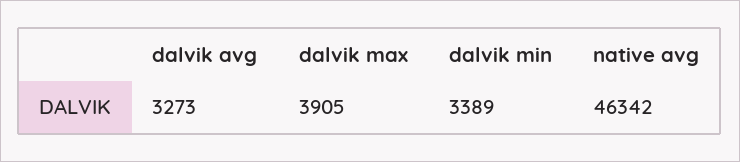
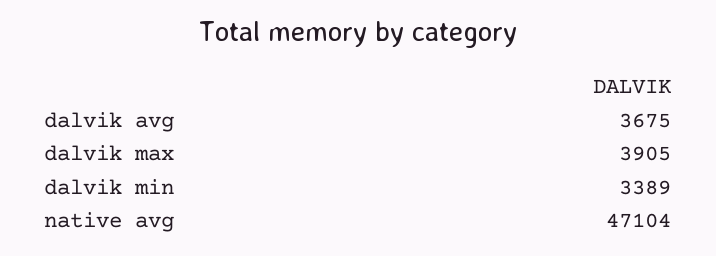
  {
-   "dalvik avg": 3273,
+   "dalvik avg": 3675,
    "dalvik max": 3905,
    "dalvik min": 3389,
-   "native avg": 46342
+   "native avg": 47104
  }

